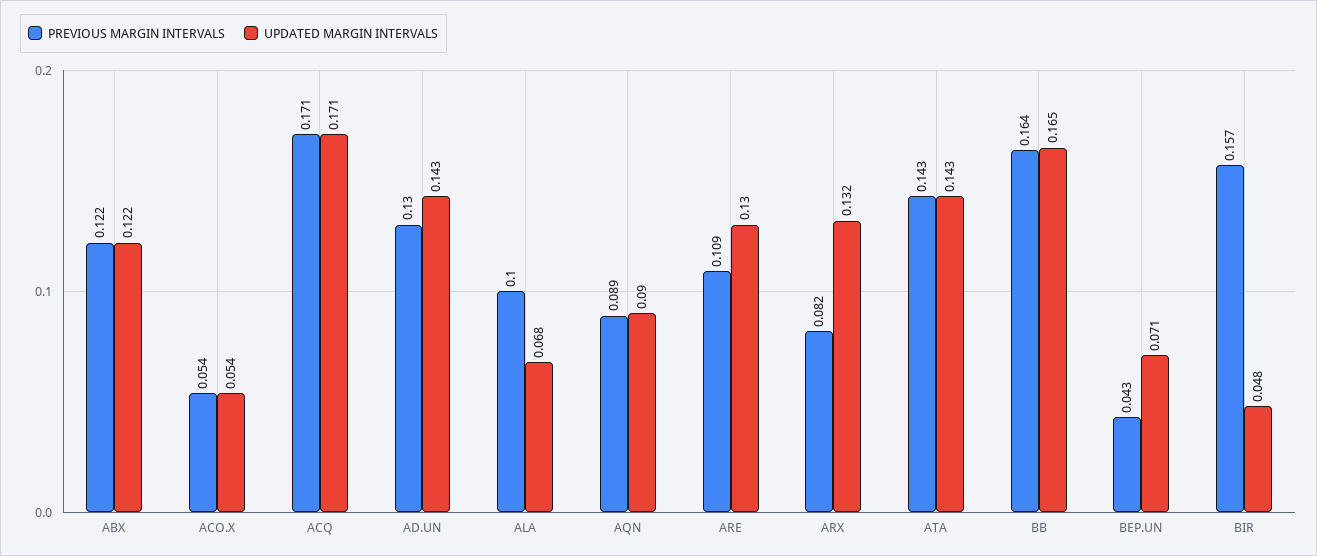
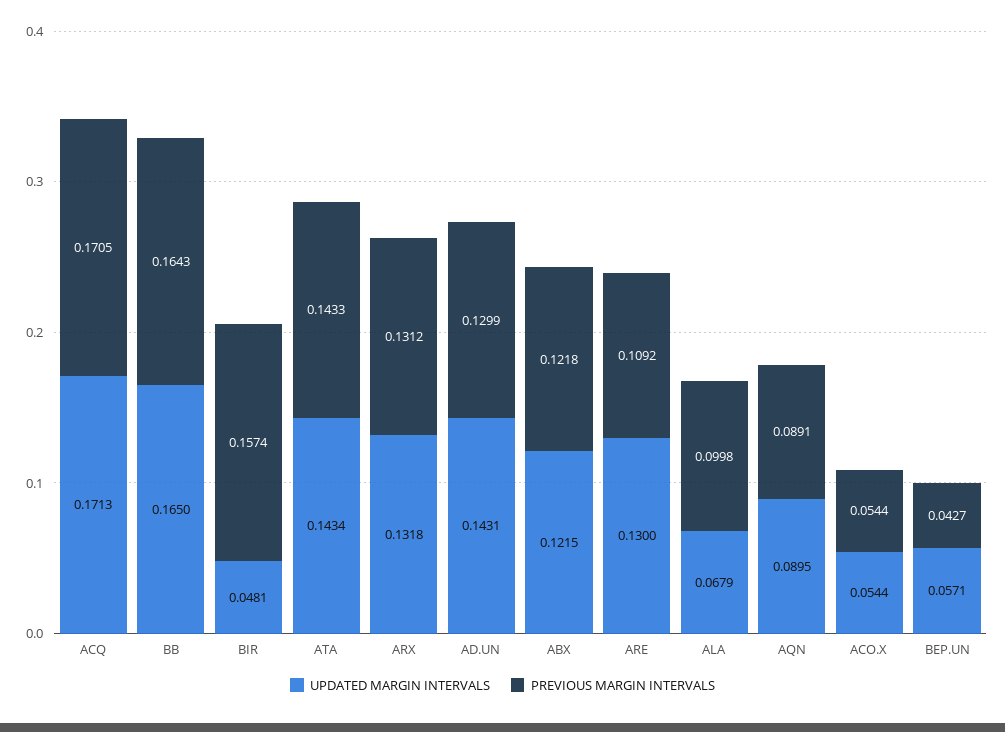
  {
    "PREVIOUS MARGIN INTERVALS": {
      "ABX": 0.1218,
      "ACO.X": 0.0544,
      "ACQ": 0.1705,
      "AD.UN": 0.1299,
      "ALA": 0.0998,
      "AQN": 0.0891,
      "ARE": 0.1092,
-     "ARX": 0.082,
+     "ARX": 0.1312,
      "ATA": 0.1433,
      "BB": 0.1643,
      "BEP.UN": 0.0427,
      "BIR": 0.1574
    },
    "UPDATED MARGIN INTERVALS": {
      "ABX": 0.1215,
      "ACO.X": 0.0544,
      "ACQ": 0.1713,
      "AD.UN": 0.1431,
      "ALA": 0.0679,
      "AQN": 0.0895,
      "ARE": 0.13,
      "ARX": 0.1318,
      "ATA": 0.1434,
      "BB": 0.165,
-     "BEP.UN": 0.071,
+     "BEP.UN": 0.0571,
      "BIR": 0.0481
    }
  }

